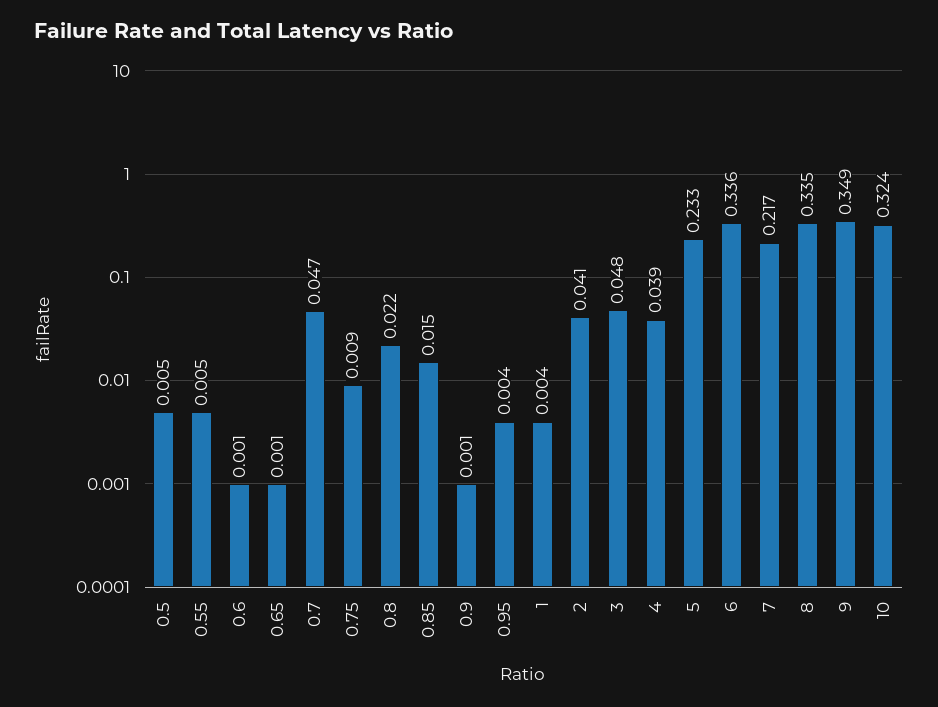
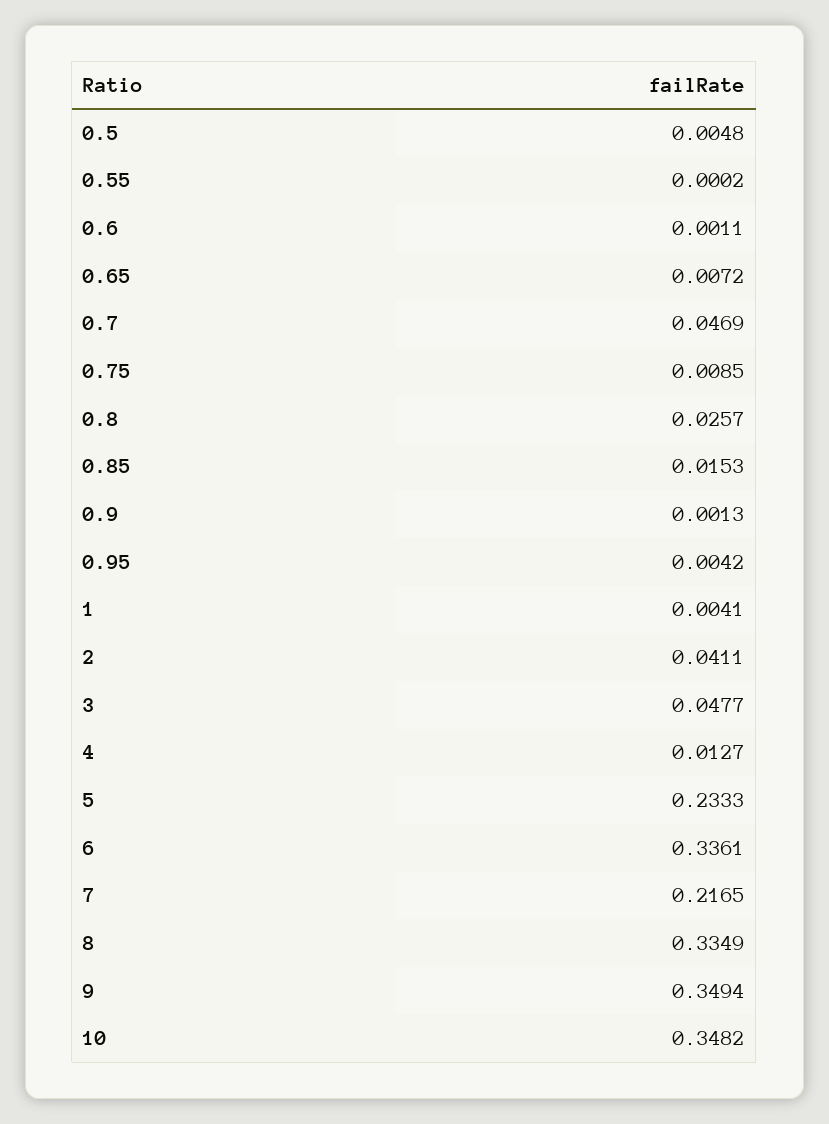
  {
    "0.5": 0.0048,
-   "0.55": 0.005,
+   "0.55": 0.0002,
    "0.6": 0.0011,
-   "0.65": 0.001,
+   "0.65": 0.0072,
    "0.7": 0.0469,
    "0.75": 0.0085,
-   "0.8": 0.022,
+   "0.8": 0.0257,
    "0.85": 0.0153,
    "0.9": 0.0013,
    "0.95": 0.0042,
    "1": 0.0041,
    "2": 0.0411,
    "3": 0.0477,
-   "4": 0.039,
+   "4": 0.0127,
    "5": 0.2333,
    "6": 0.3361,
    "7": 0.2165,
    "8": 0.3349,
    "9": 0.3494,
-   "10": 0.324
+   "10": 0.3482
  }

